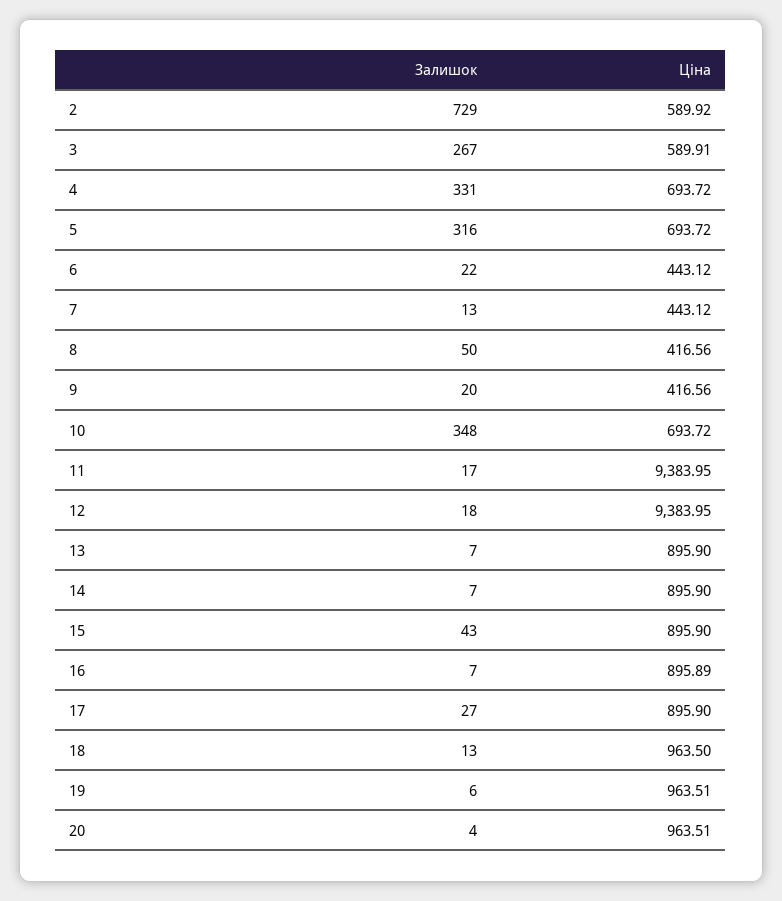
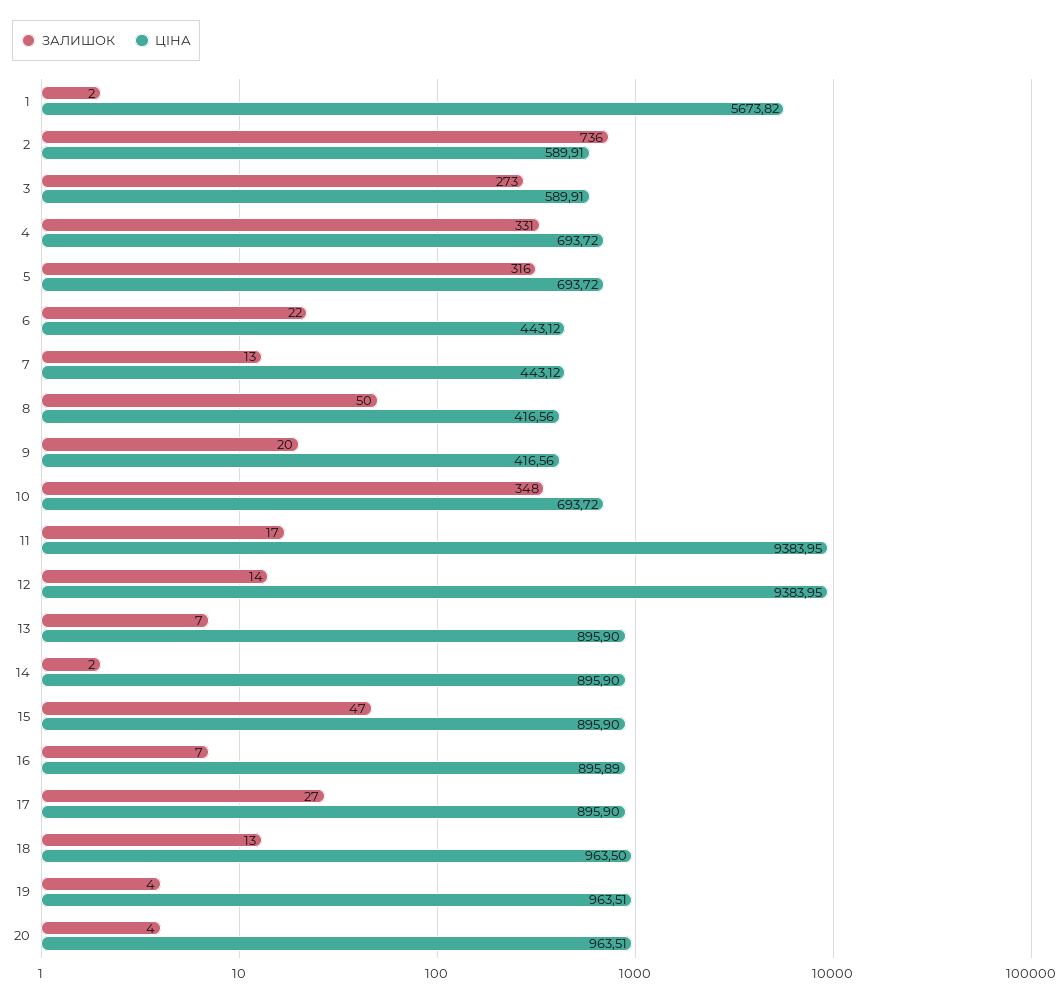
  {
    "Залишок": {
-     "2": 729,
+     "2": 736,
-     "3": 267,
+     "3": 273,
      "4": 331,
      "5": 316,
      "6": 22,
      "7": 13,
      "8": 50,
      "9": 20,
      "10": 348,
      "11": 17,
-     "12": 18,
+     "12": 14,
      "13": 7,
-     "14": 7,
+     "14": 2,
-     "15": 43,
+     "15": 47,
      "16": 7,
      "17": 27,
      "18": 13,
-     "19": 6,
+     "19": 4,
-     "20": 4
+     "20": 4,
+     "1": 2
    },
    "Ціна": {
-     "2": 589.92,
+     "2": 589.91,
      "3": 589.91,
      "4": 693.72,
      "5": 693.72,
      "6": 443.12,
      "7": 443.12,
      "8": 416.56,
      "9": 416.56,
      "10": 693.72,
      "11": 9383.95,
      "12": 9383.95,
      "13": 895.9,
      "14": 895.9,
      "15": 895.9,
      "16": 895.89,
      "17": 895.9,
      "18": 963.5,
      "19": 963.51,
-     "20": 963.51
+     "20": 963.51,
+     "1": 5673.82
    }
  }

